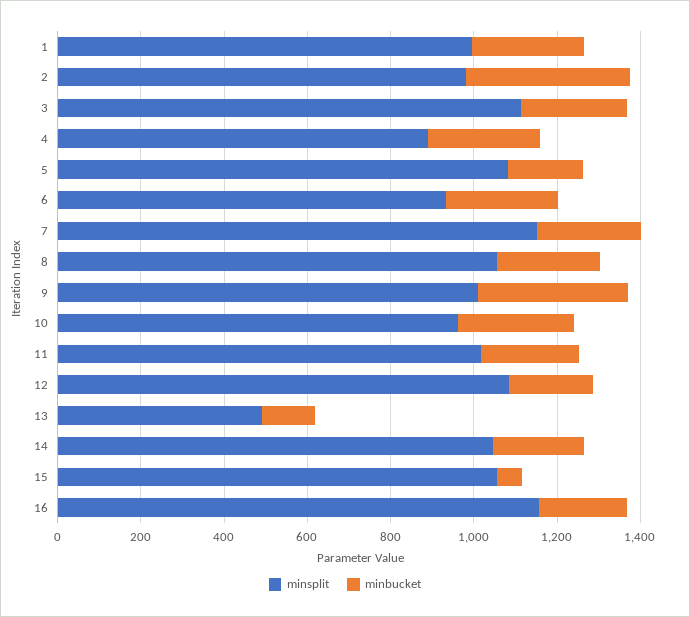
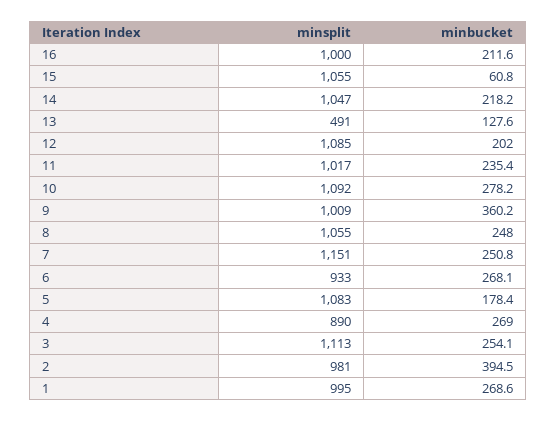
  {
    "minsplit": {
      "1": 995,
      "2": 981,
      "3": 1113,
      "4": 890,
      "5": 1083,
      "6": 933,
      "7": 1151,
      "8": 1055,
      "9": 1009,
-     "10": 950,
+     "10": 1092,
      "11": 1017,
      "12": 1085,
      "13": 491,
      "14": 1047,
      "15": 1055,
-     "16": 1150
+     "16": 1000
    },
    "minbucket": {
      "1": 268.6,
      "2": 394.5,
      "3": 254.1,
      "4": 269,
      "5": 178.4,
      "6": 268.1,
      "7": 250.8,
      "8": 248,
      "9": 360.2,
      "10": 278.2,
      "11": 235.4,
      "12": 202,
      "13": 127.6,
      "14": 218.2,
      "15": 60.8,
      "16": 211.6
    }
  }

